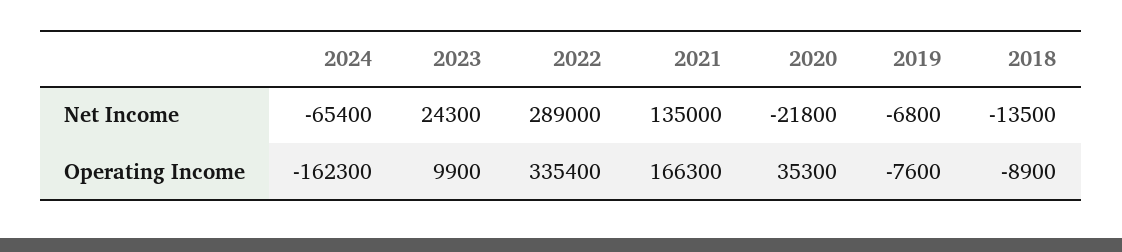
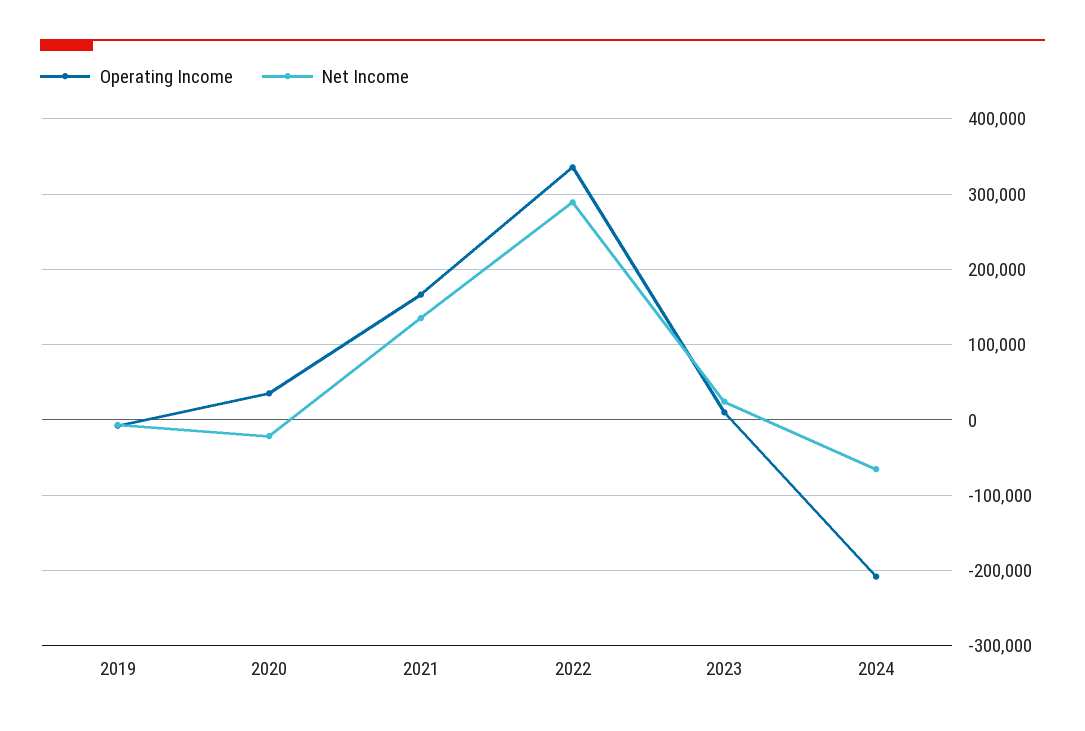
  {
    "Net Income": {
      "2024": -65400,
      "2023": 24300,
      "2022": 289000,
      "2021": 135000,
      "2020": -21800,
-     "2019": -6800,
+     "2019": -6800
-     "2018": -13500
    },
    "Operating Income": {
-     "2024": -162300,
+     "2024": -210000,
      "2023": 9900,
      "2022": 335400,
      "2021": 166300,
      "2020": 35300,
-     "2019": -7600,
+     "2019": -7600
-     "2018": -8900
    }
  }

